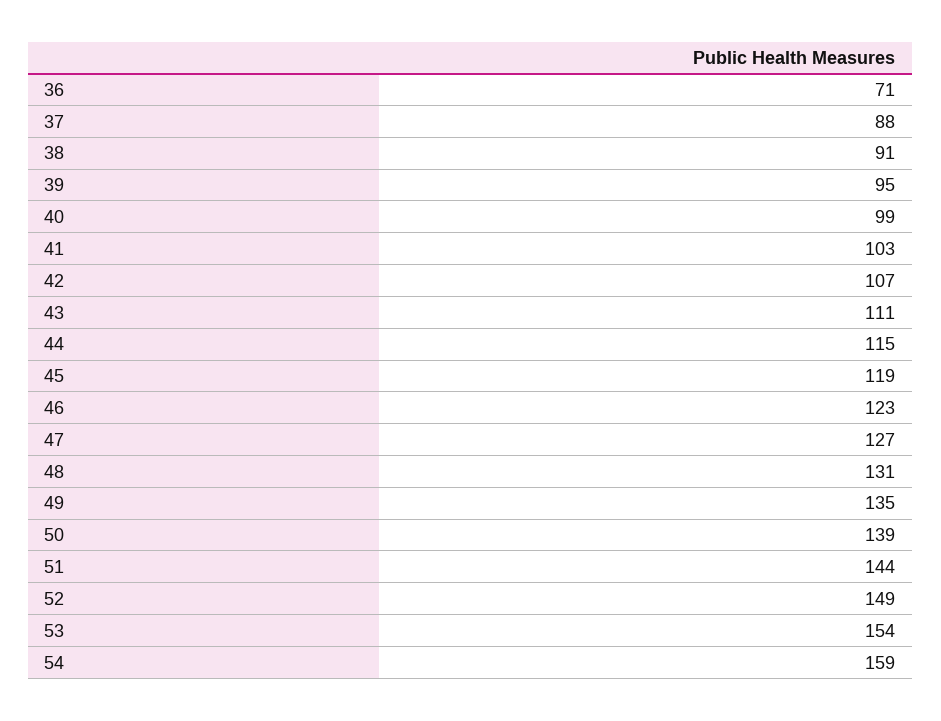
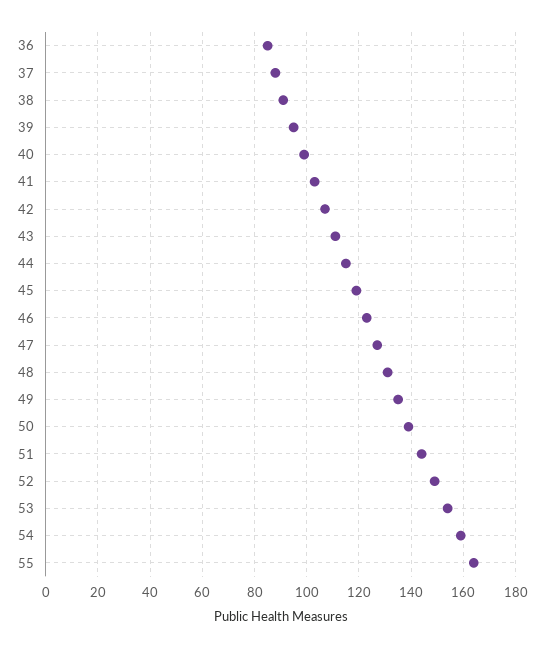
  {
-   "36": 71,
+   "36": 85,
    "37": 88,
    "38": 91,
    "39": 95,
    "40": 99,
    "41": 103,
    "42": 107,
    "43": 111,
    "44": 115,
    "45": 119,
    "46": 123,
    "47": 127,
    "48": 131,
    "49": 135,
    "50": 139,
    "51": 144,
    "52": 149,
    "53": 154,
-   "54": 159
+   "54": 159,
+   "55": 165
  }

